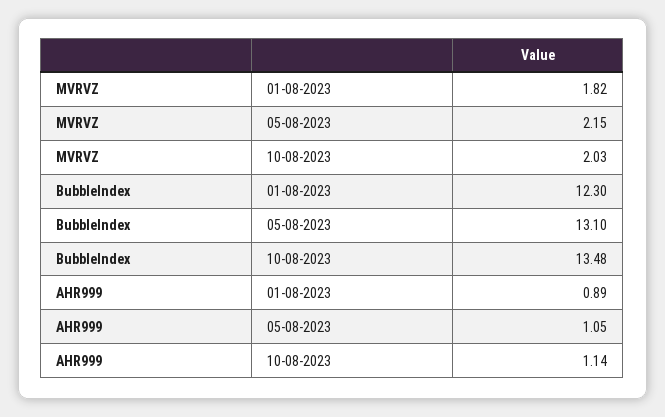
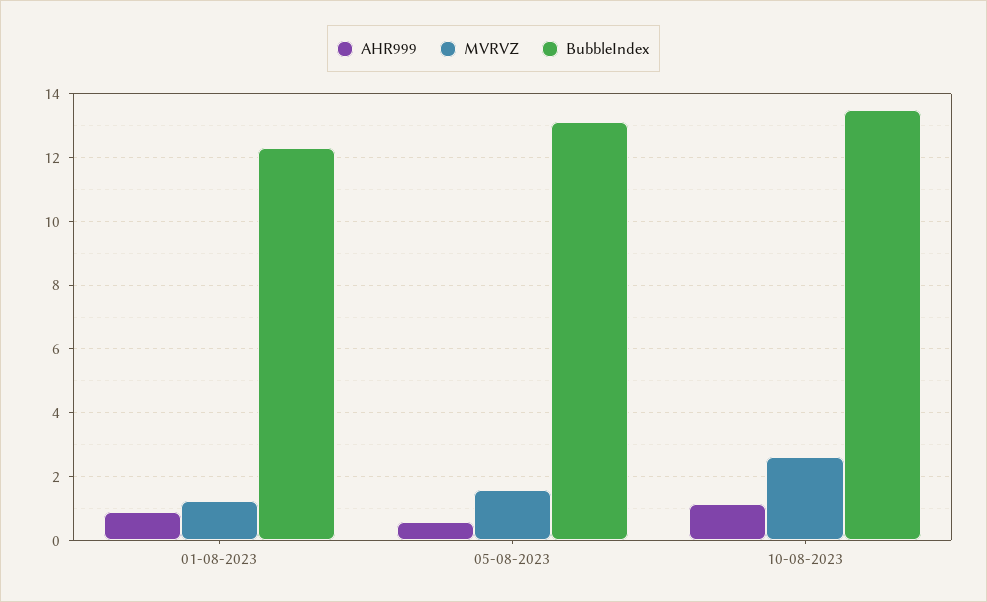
  {
    "MVRVZ": {
-     "01-08-2023": 1.82,
+     "01-08-2023": 1.2,
-     "05-08-2023": 2.15,
+     "05-08-2023": 1.6,
-     "10-08-2023": 2.03
+     "10-08-2023": 2.6
    },
    "BubbleIndex": {
      "01-08-2023": 12.3,
      "05-08-2023": 13.1,
      "10-08-2023": 13.48
    },
    "AHR999": {
      "01-08-2023": 0.89,
-     "05-08-2023": 1.05,
+     "05-08-2023": 0.6,
      "10-08-2023": 1.14
    }
  }

